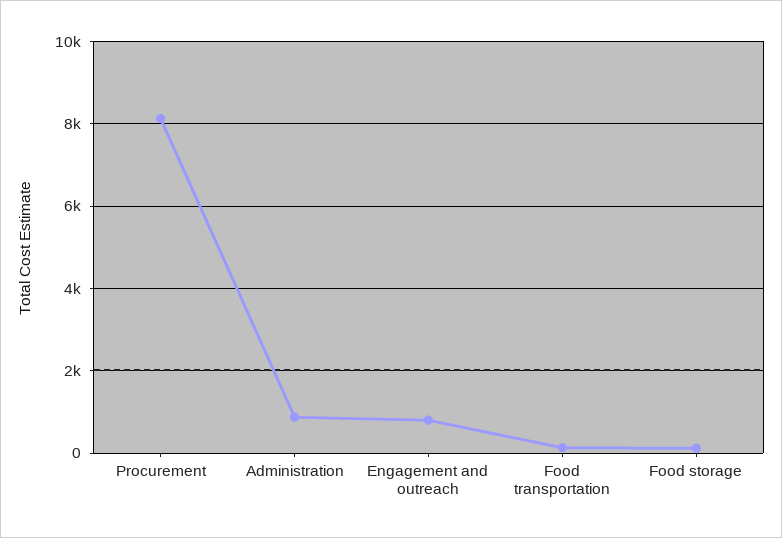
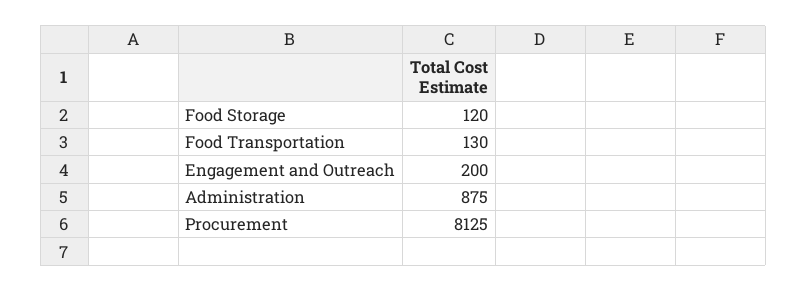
  {
    "Procurement": 8125,
    "Administration": 875,
-   "Engagement and outreach": 800,
+   "Engagement and outreach": 200,
    "Food transportation": 130,
    "Food storage": 120
  }

